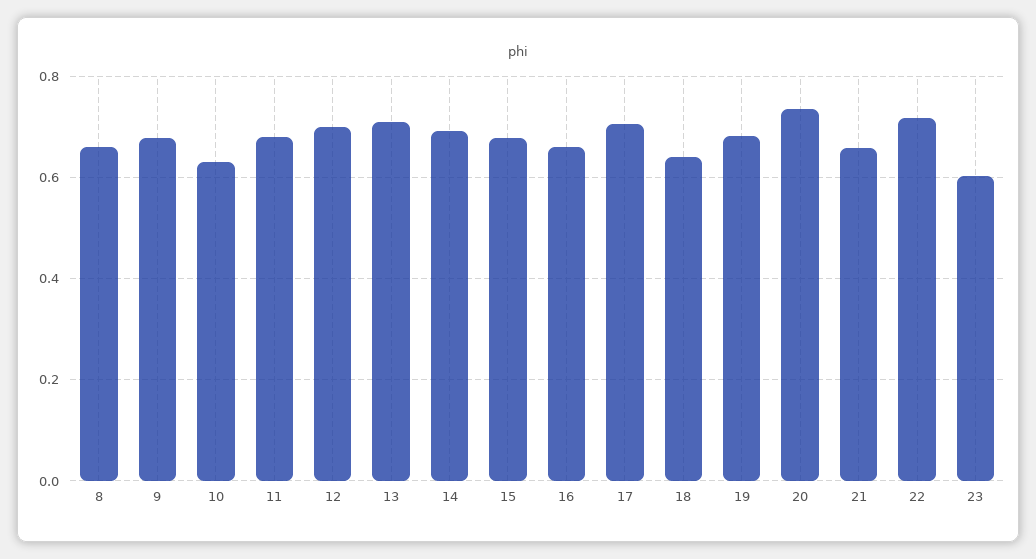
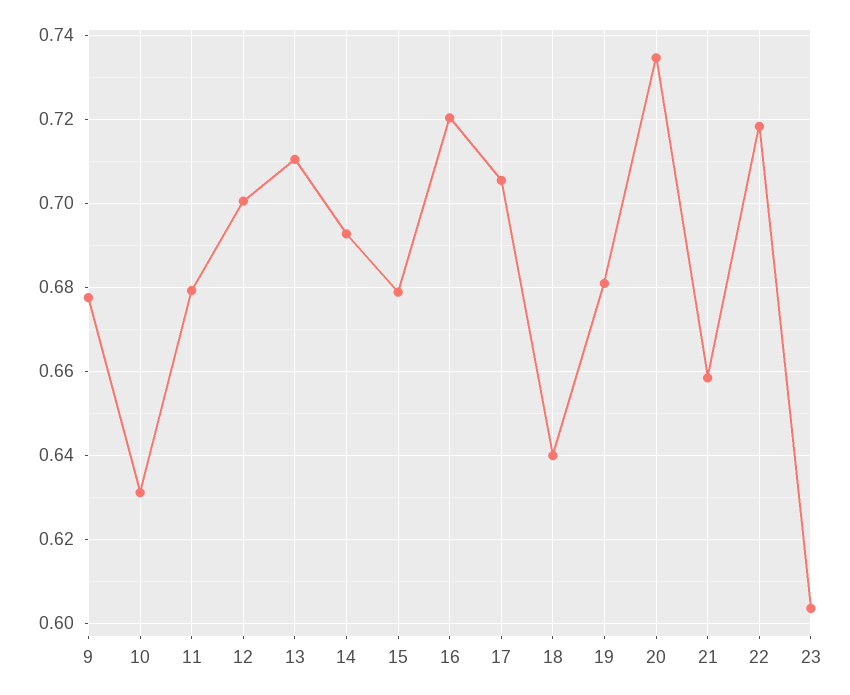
  {
-   "8": 0.66,
    "9": 0.678,
    "10": 0.632,
    "11": 0.68,
    "12": 0.7,
    "13": 0.71,
    "14": 0.692,
    "15": 0.678,
-   "16": 0.66,
+   "16": 0.72,
    "17": 0.706,
    "18": 0.64,
    "19": 0.68,
    "20": 0.734,
    "21": 0.658,
    "22": 0.718,
    "23": 0.604
  }

